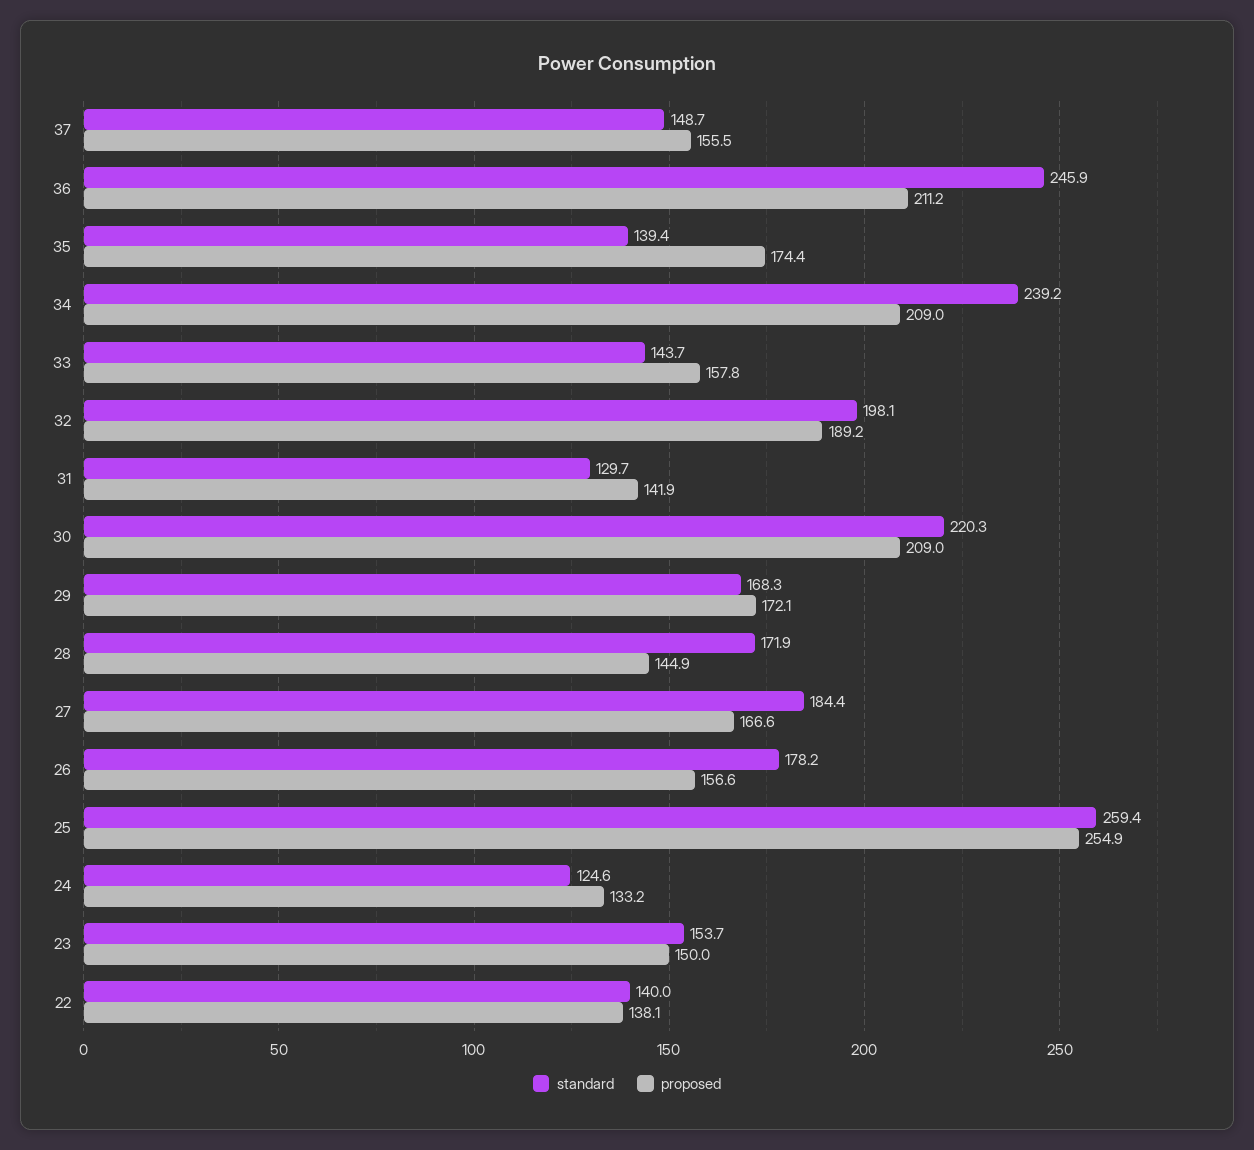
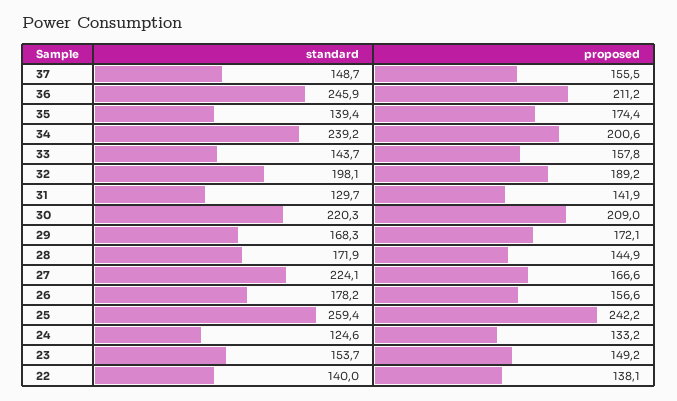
  {
    "standard": {
      "37": 148.7,
      "36": 245.9,
      "35": 139.4,
      "34": 239.2,
      "33": 143.7,
      "32": 198.1,
      "31": 129.7,
      "30": 220.3,
      "29": 168.3,
      "28": 171.9,
-     "27": 184.4,
+     "27": 224.1,
      "26": 178.2,
      "25": 259.4,
      "24": 124.6,
      "23": 153.7,
      "22": 140
    },
    "proposed": {
      "37": 155.5,
      "36": 211.2,
      "35": 174.4,
-     "34": 209,
+     "34": 200.6,
      "33": 157.8,
      "32": 189.2,
      "31": 141.9,
      "30": 209,
      "29": 172.1,
      "28": 144.9,
      "27": 166.6,
      "26": 156.6,
-     "25": 254.9,
+     "25": 242.2,
      "24": 133.2,
-     "23": 150,
+     "23": 149.2,
      "22": 138.1
    }
  }

